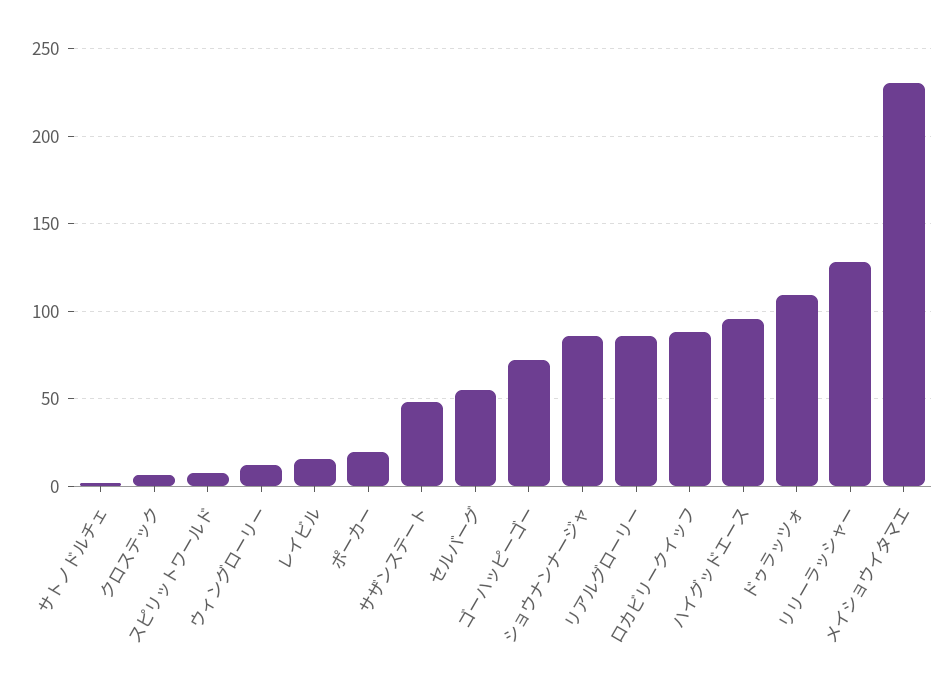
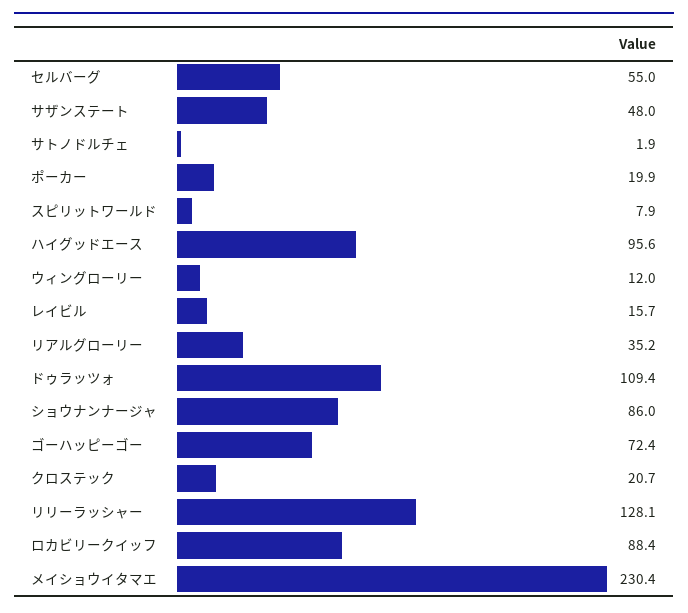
  {
    "サトノドルチェ": 1.9,
-   "クロステック": 5,
+   "クロステック": 20.7,
    "スピリットワールド": 7.9,
    "ウィングローリー": 12,
    "レイビル": 15.7,
    "ポーカー": 19.9,
    "サザンステート": 48,
    "セルバーグ": 55,
    "ゴーハッピーゴー": 72.4,
    "ショウナンナージャ": 86,
-   "リアルグローリー": 85,
+   "リアルグローリー": 35.2,
    "ロカビリークイッフ": 88.4,
    "ハイグッドエース": 95.6,
    "ドゥラッツォ": 109.4,
    "リリーラッシャー": 128.1,
    "メイショウイタマエ": 230.4
  }

